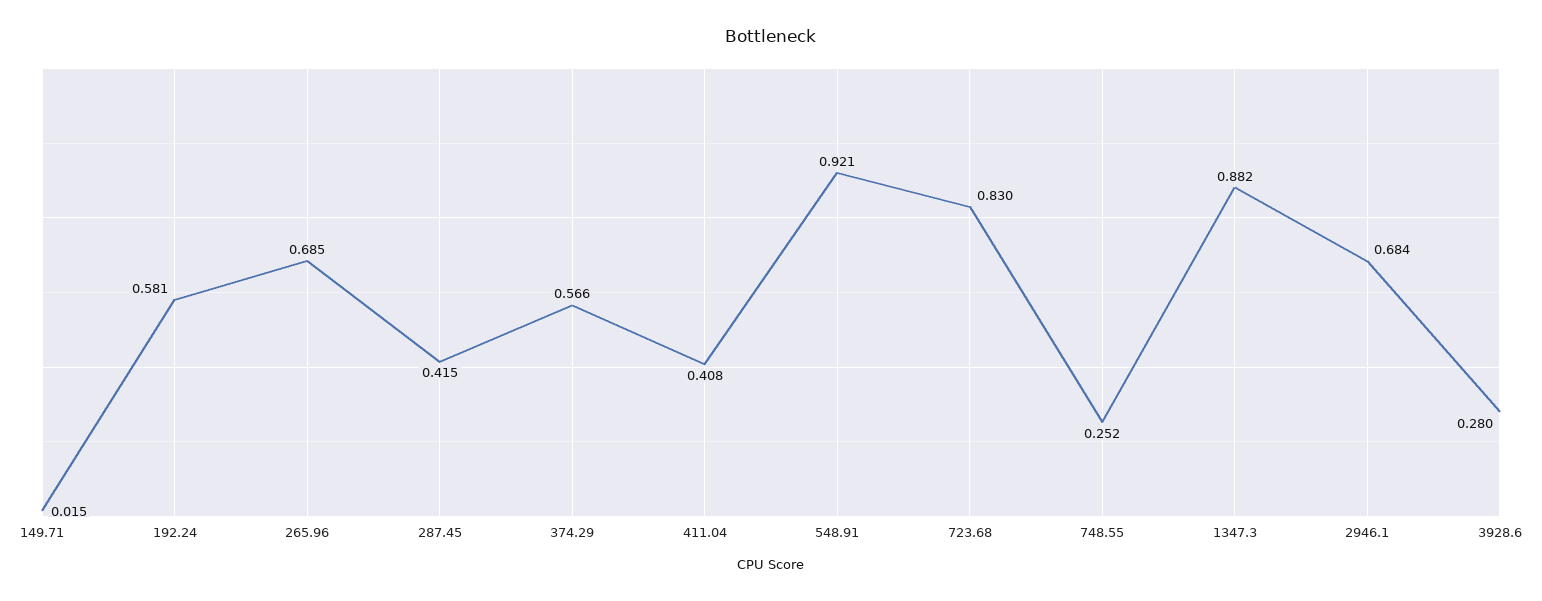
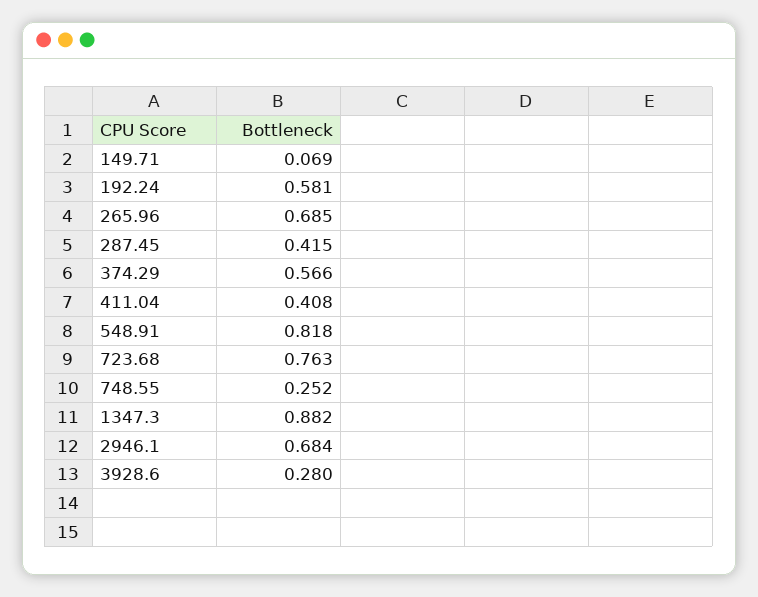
  {
-   "149.71": 0.015,
+   "149.71": 0.069,
    "192.24": 0.581,
    "265.96": 0.685,
    "287.45": 0.415,
    "374.29": 0.566,
    "411.04": 0.408,
-   "548.91": 0.921,
+   "548.91": 0.818,
-   "723.68": 0.83,
+   "723.68": 0.763,
    "748.55": 0.252,
    "1347.3": 0.882,
    "2946.1": 0.684,
    "3928.6": 0.28
  }

